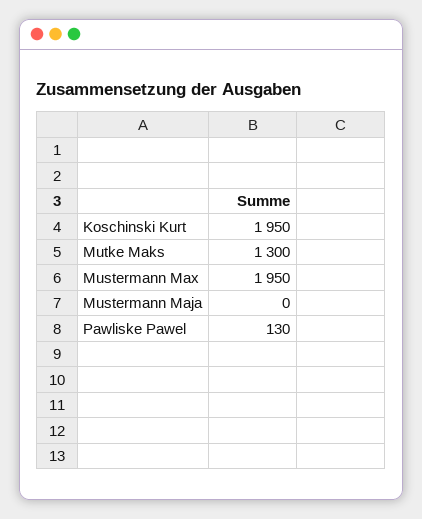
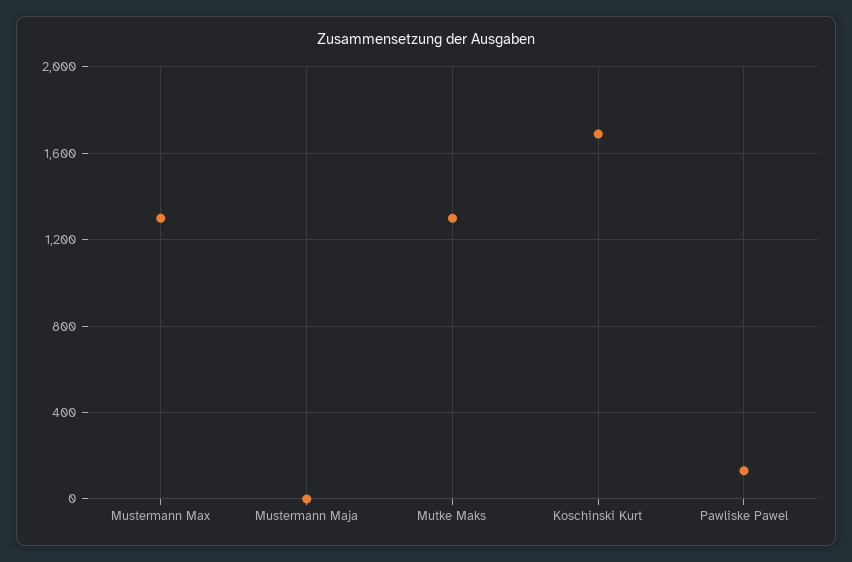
  {
-   "Koschinski Kurt": 1950,
+   "Koschinski Kurt": 1700,
    "Mutke Maks": 1300,
-   "Mustermann Max": 1950,
+   "Mustermann Max": 1300,
    "Mustermann Maja": 0,
    "Pawliske Pawel": 130
  }

